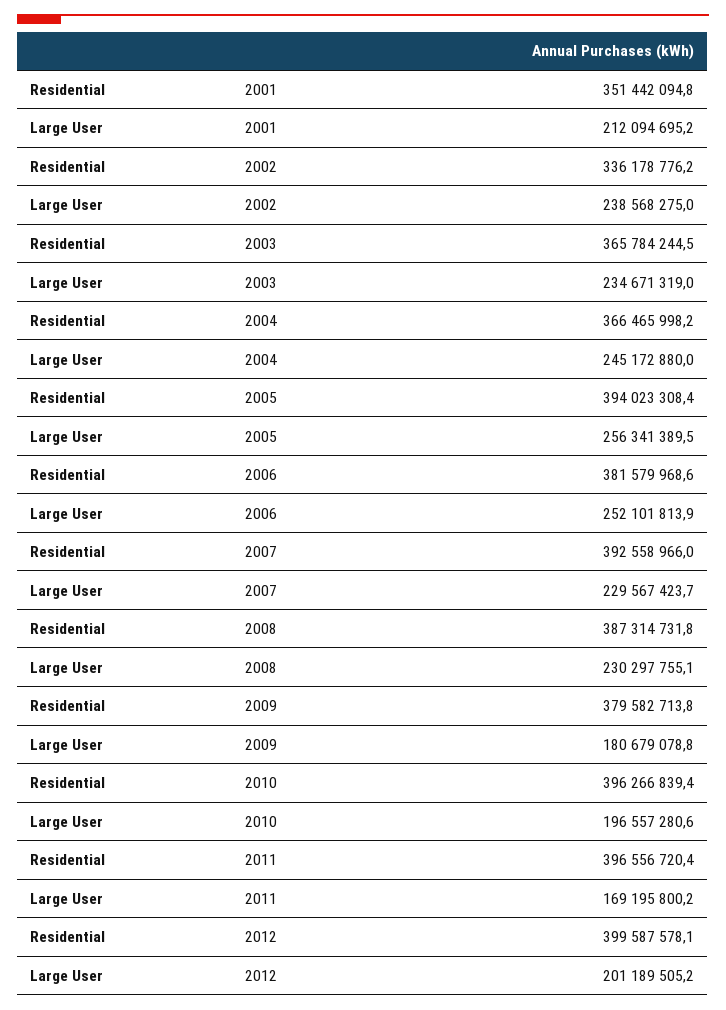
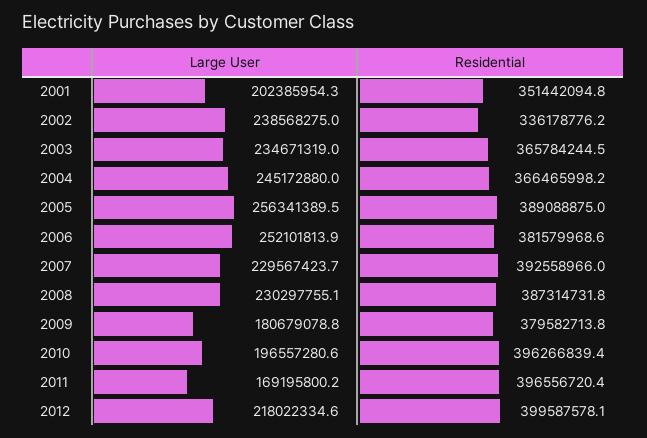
  {
    "Residential": {
      "2001": 351442094.8,
      "2002": 336178776.2,
      "2003": 365784244.5,
      "2004": 366465998.2,
-     "2005": 394023308.4,
+     "2005": 389088875,
      "2006": 381579968.6,
      "2007": 392558966,
      "2008": 387314731.8,
      "2009": 379582713.8,
      "2010": 396266839.4,
      "2011": 396556720.4,
      "2012": 399587578.1
    },
    "Large User": {
-     "2001": 212094695.2,
+     "2001": 202385954.3,
      "2002": 238568275,
      "2003": 234671319,
      "2004": 245172880,
      "2005": 256341389.5,
      "2006": 252101813.9,
      "2007": 229567423.7,
      "2008": 230297755.1,
      "2009": 180679078.8,
      "2010": 196557280.6,
      "2011": 169195800.2,
-     "2012": 201189505.2
+     "2012": 218022334.6
    }
  }

